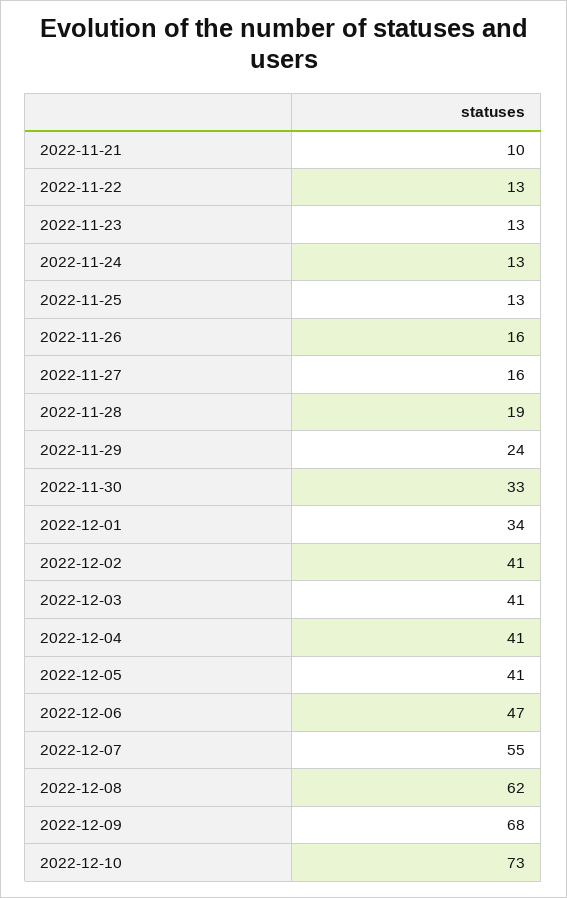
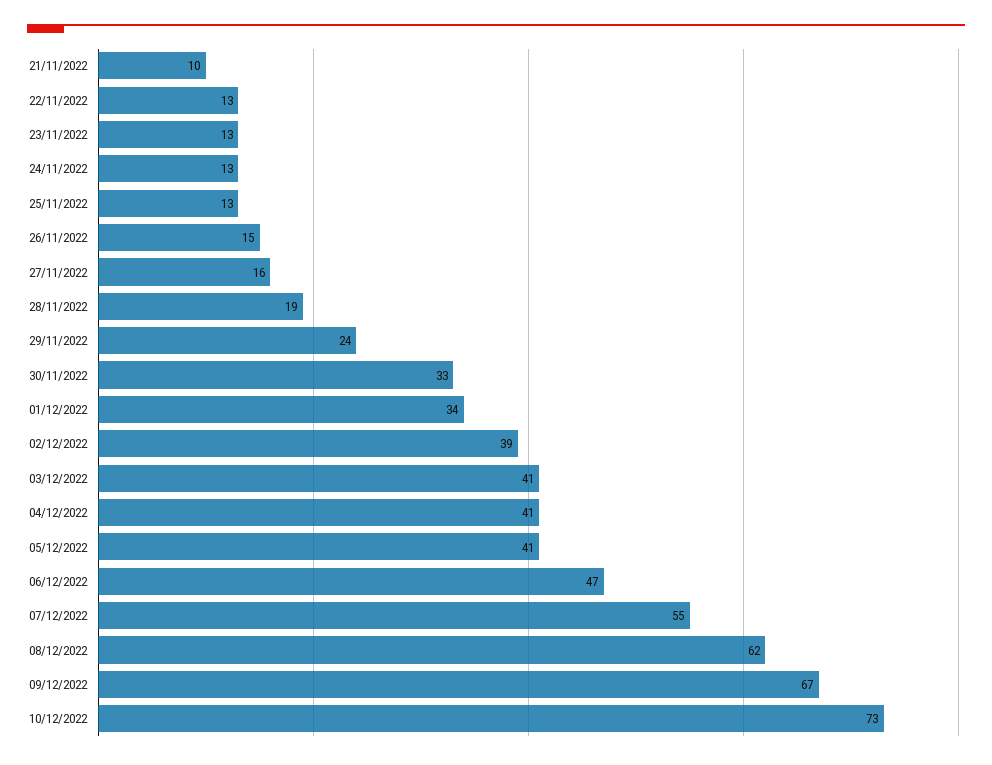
  {
    "2022-11-21": 10,
    "2022-11-22": 13,
    "2022-11-23": 13,
    "2022-11-24": 13,
    "2022-11-25": 13,
-   "2022-11-26": 16,
+   "2022-11-26": 15,
    "2022-11-27": 16,
    "2022-11-28": 19,
    "2022-11-29": 24,
    "2022-11-30": 33,
    "2022-12-01": 34,
-   "2022-12-02": 41,
+   "2022-12-02": 39,
    "2022-12-03": 41,
    "2022-12-04": 41,
    "2022-12-05": 41,
    "2022-12-06": 47,
    "2022-12-07": 55,
    "2022-12-08": 62,
-   "2022-12-09": 68,
+   "2022-12-09": 67,
    "2022-12-10": 73
  }

